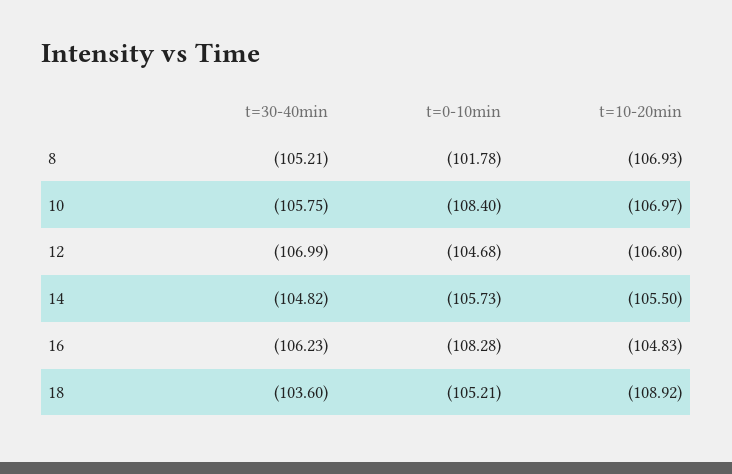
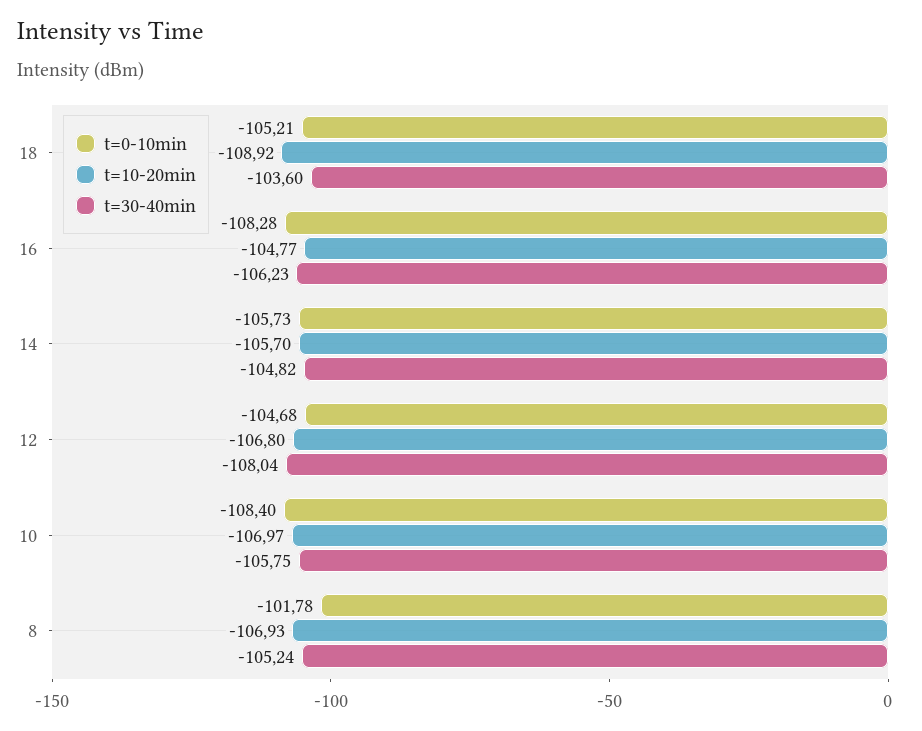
  {
    "t=30-40min": {
-     "8": -105.21,
+     "8": -105.24,
      "10": -105.75,
-     "12": -106.99,
+     "12": -108.04,
      "14": -104.82,
      "16": -106.23,
      "18": -103.6
    },
    "t=0-10min": {
      "8": -101.78,
      "10": -108.4,
      "12": -104.68,
      "14": -105.73,
      "16": -108.28,
      "18": -105.21
    },
    "t=10-20min": {
      "8": -106.93,
      "10": -106.97,
      "12": -106.8,
-     "14": -105.5,
+     "14": -105.7,
-     "16": -104.83,
+     "16": -104.77,
      "18": -108.92
    }
  }

